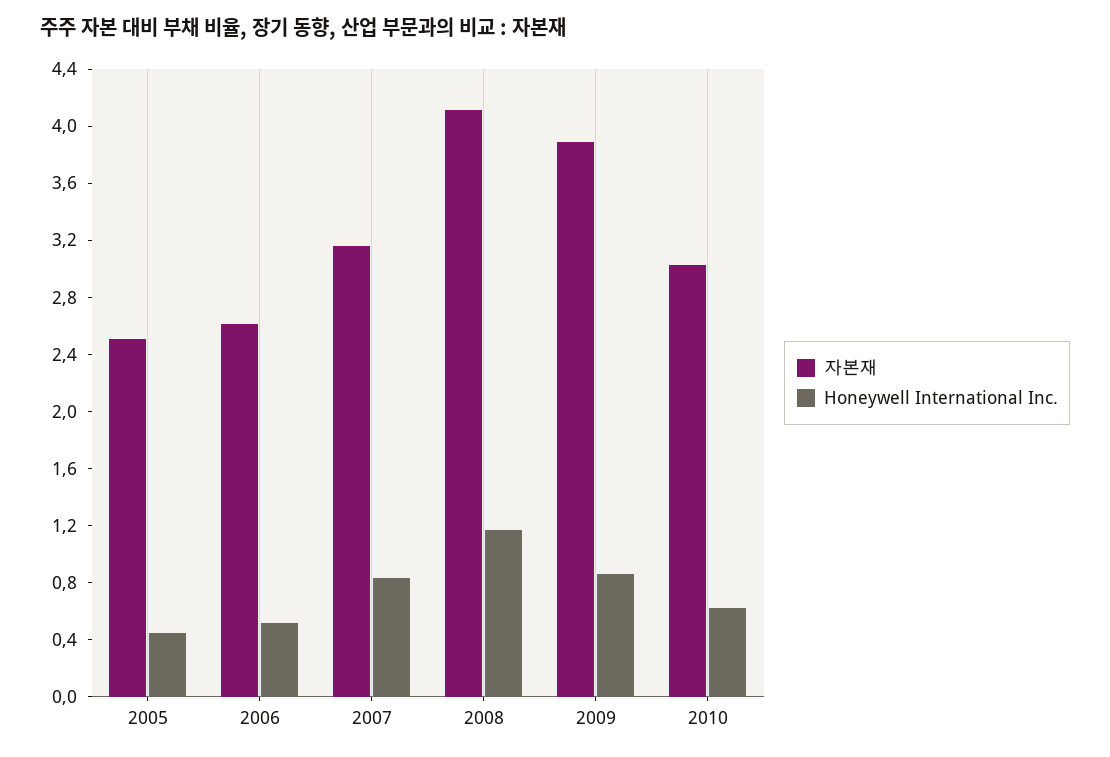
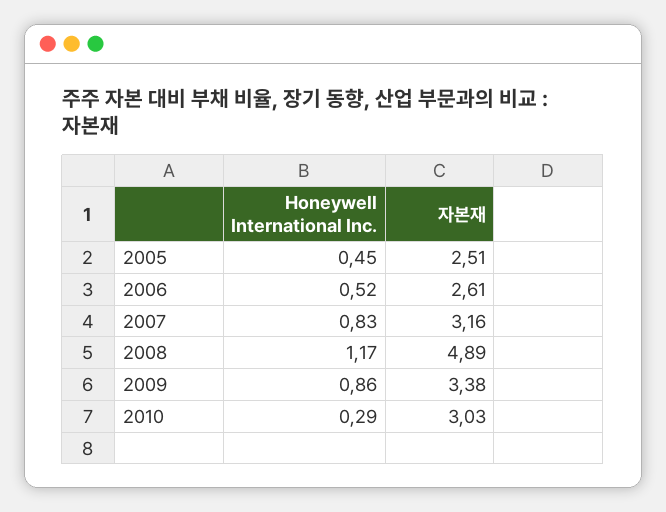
  {
    "자본재": {
      "2005": 2.51,
      "2006": 2.61,
      "2007": 3.16,
-     "2008": 4.1,
+     "2008": 4.89,
-     "2009": 3.9,
+     "2009": 3.38,
      "2010": 3.03
    },
    "Honeywell International Inc.": {
      "2005": 0.45,
      "2006": 0.52,
      "2007": 0.83,
      "2008": 1.17,
      "2009": 0.86,
-     "2010": 0.6
+     "2010": 0.29
    }
  }

